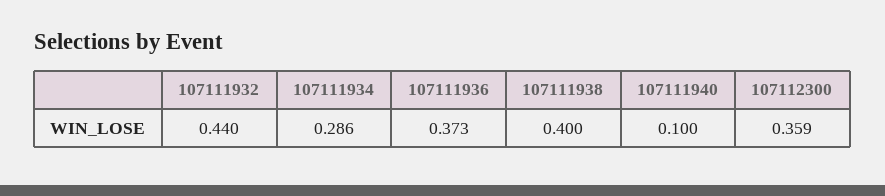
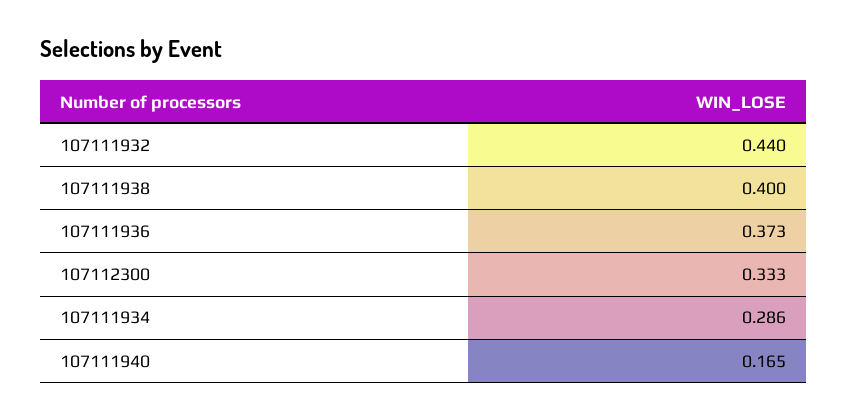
  {
    "107111932": 0.44,
    "107111934": 0.286,
    "107111936": 0.373,
    "107111938": 0.4,
-   "107111940": 0.1,
+   "107111940": 0.165,
-   "107112300": 0.359
+   "107112300": 0.333
  }

